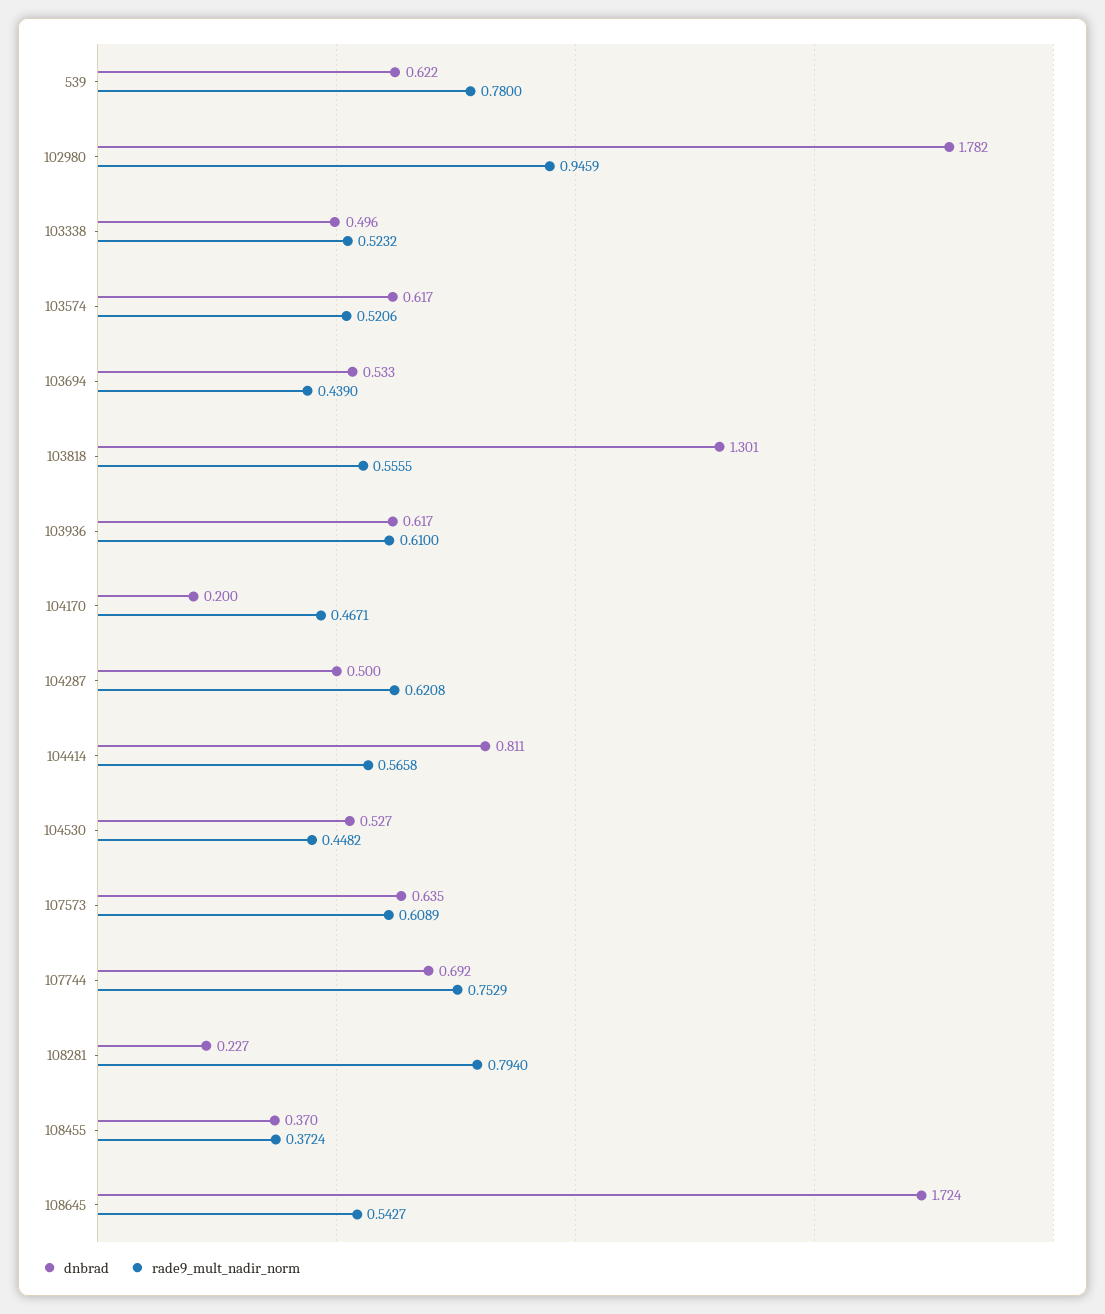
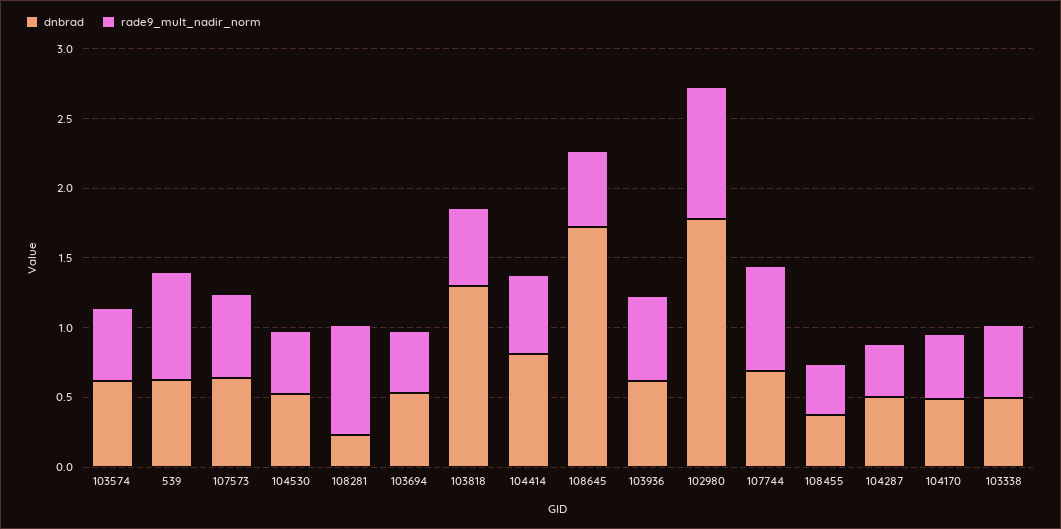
  {
    "dnbrad": {
      "539": 0.622,
      "102980": 1.782,
      "103338": 0.496,
      "103574": 0.617,
      "103694": 0.533,
      "103818": 1.301,
      "103936": 0.617,
-     "104170": 0.2,
+     "104170": 0.5,
      "104287": 0.5,
      "104414": 0.811,
      "104530": 0.527,
      "107573": 0.635,
      "107744": 0.692,
      "108281": 0.227,
      "108455": 0.37,
      "108645": 1.724
    },
    "rade9_mult_nadir_norm": {
      "539": 0.78,
      "102980": 0.9459,
      "103338": 0.5232,
      "103574": 0.5206,
      "103694": 0.439,
      "103818": 0.5555,
      "103936": 0.61,
      "104170": 0.4671,
-     "104287": 0.6208,
+     "104287": 0.4,
      "104414": 0.5658,
      "104530": 0.4482,
      "107573": 0.6089,
      "107744": 0.7529,
      "108281": 0.794,
      "108455": 0.3724,
      "108645": 0.5427
    }
  }

